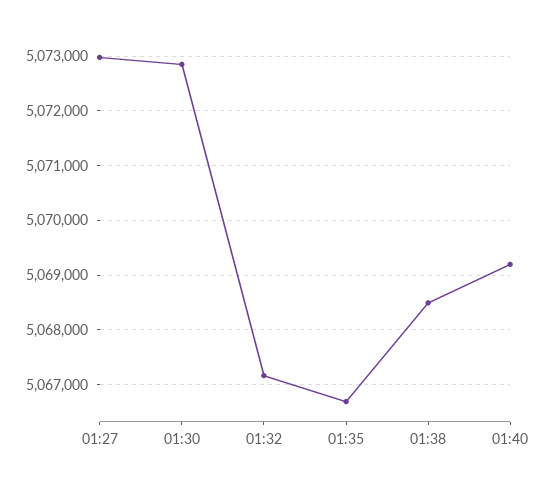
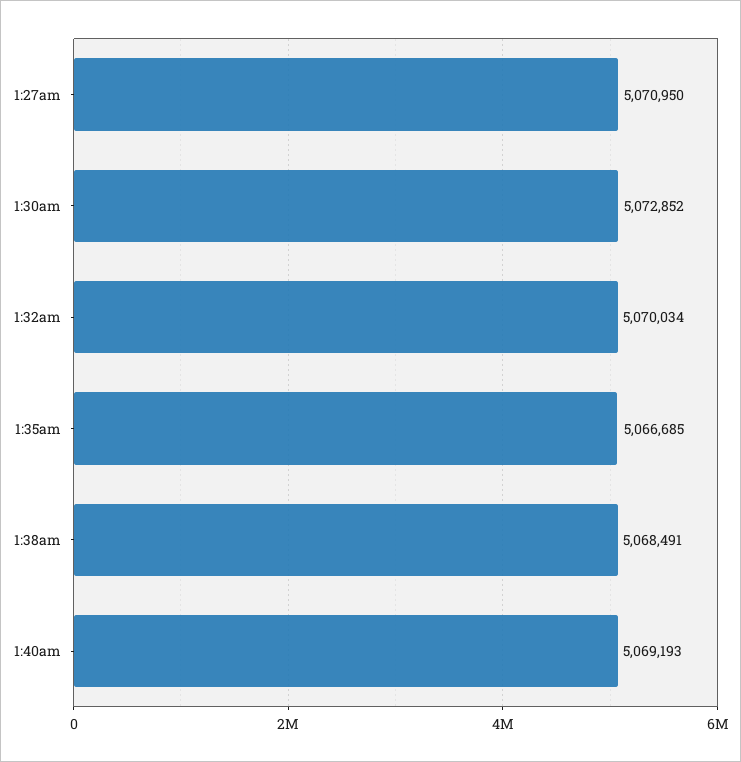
  {
-   "01:27": 5073000,
+   "01:27": 5070950,
    "01:30": 5072852,
-   "01:32": 5067200,
+   "01:32": 5070034,
    "01:35": 5066685,
    "01:38": 5068491,
    "01:40": 5069193
  }

